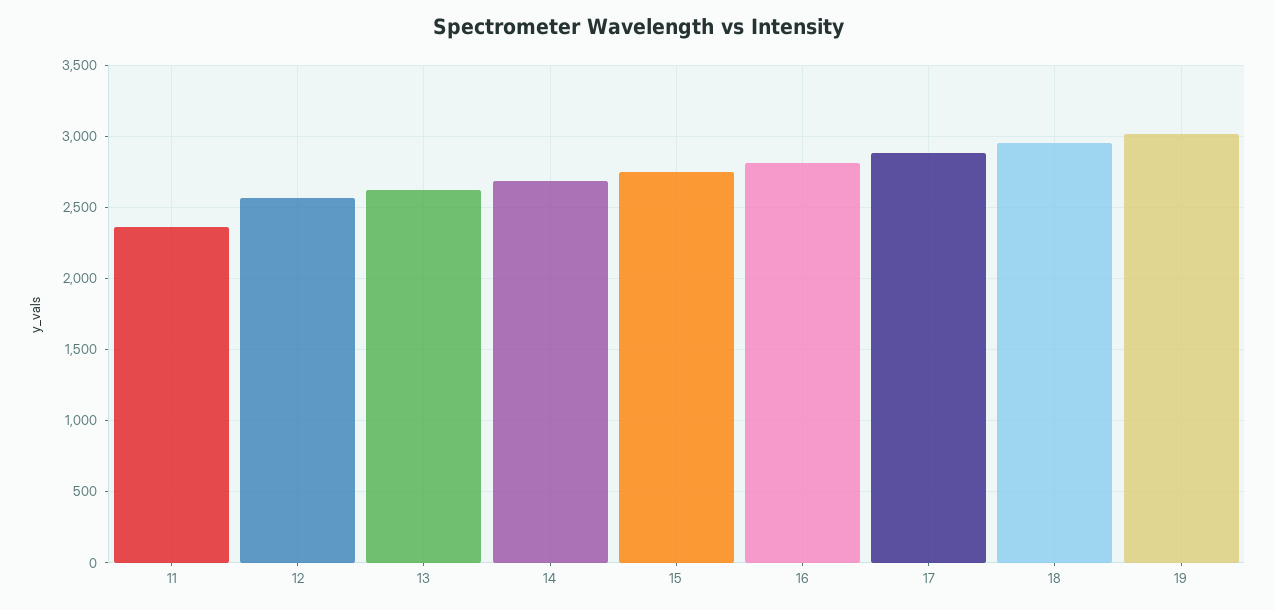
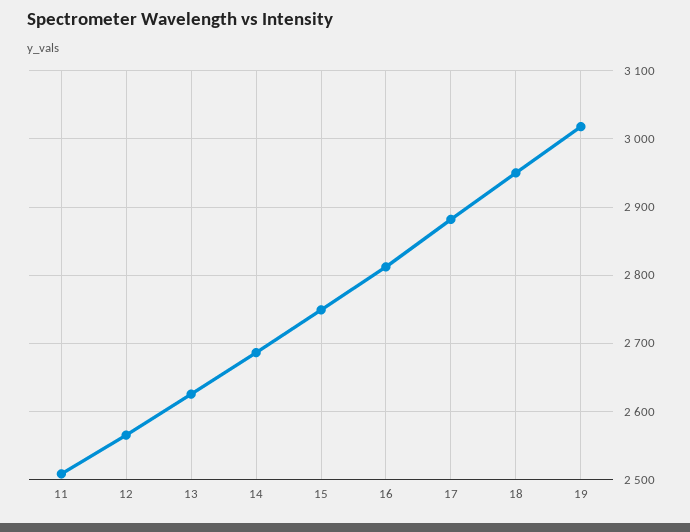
  {
-   "11": 2350,
+   "11": 2510,
    "12": 2570,
    "13": 2630,
    "14": 2690,
    "15": 2750,
    "16": 2810,
    "17": 2880,
    "18": 2950,
    "19": 3020
  }

